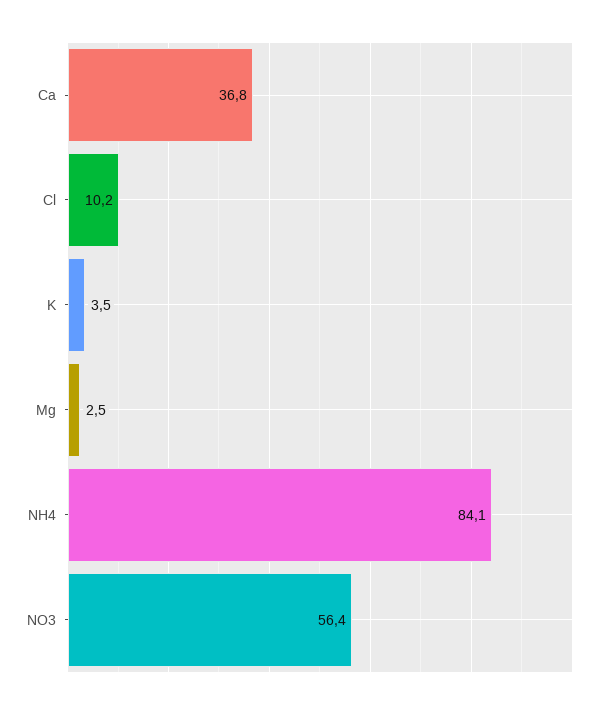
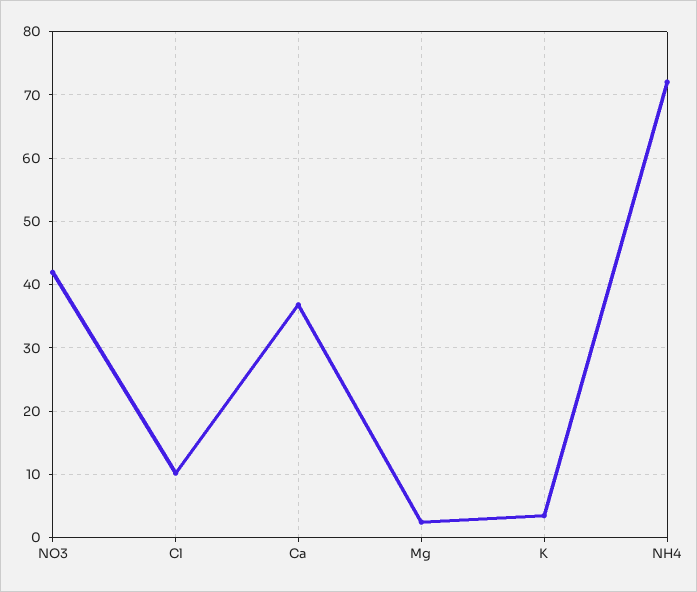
  {
    "Ca": 36.8,
    "Cl": 10.2,
    "K": 3.5,
    "Mg": 2.5,
-   "NH4": 84.1,
+   "NH4": 72,
-   "NO3": 56.4
+   "NO3": 42
  }

